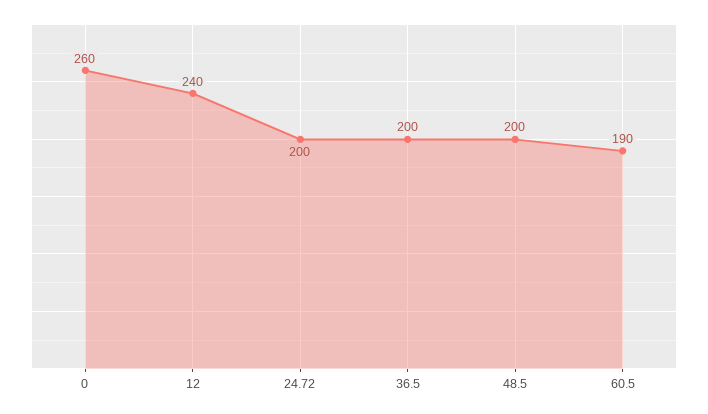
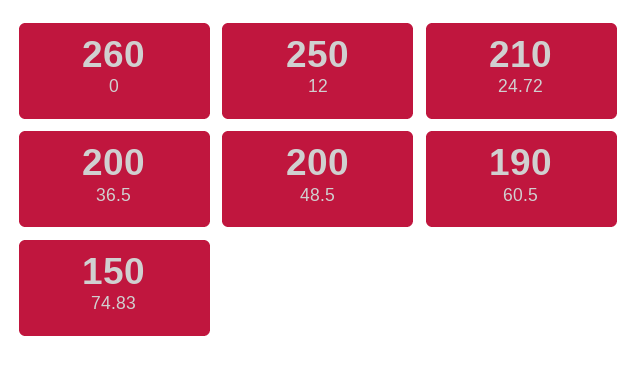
  {
    "0": 260,
-   "12": 240,
+   "12": 250,
-   "24.72": 200,
+   "24.72": 210,
    "36.5": 200,
    "48.5": 200,
-   "60.5": 190
+   "60.5": 190,
+   "74.83": 150
  }

